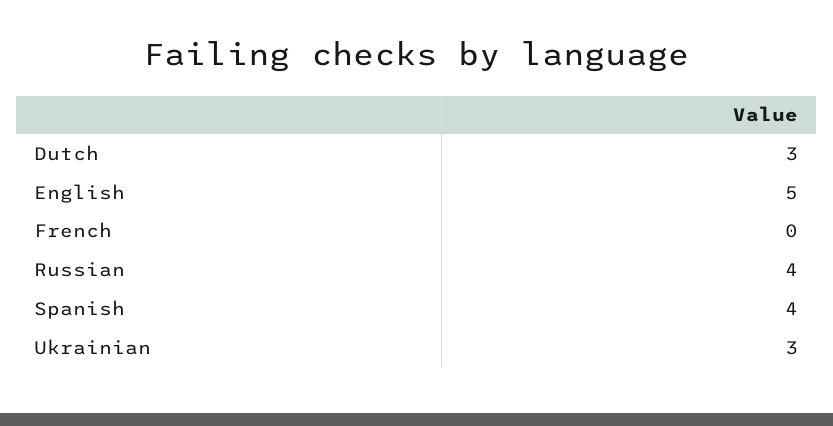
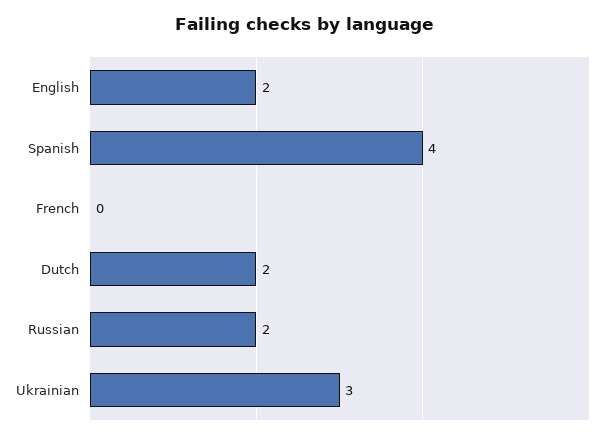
  {
-   "Dutch": 3,
+   "Dutch": 2,
-   "English": 5,
+   "English": 2,
    "French": 0,
-   "Russian": 4,
+   "Russian": 2,
    "Spanish": 4,
    "Ukrainian": 3
  }

